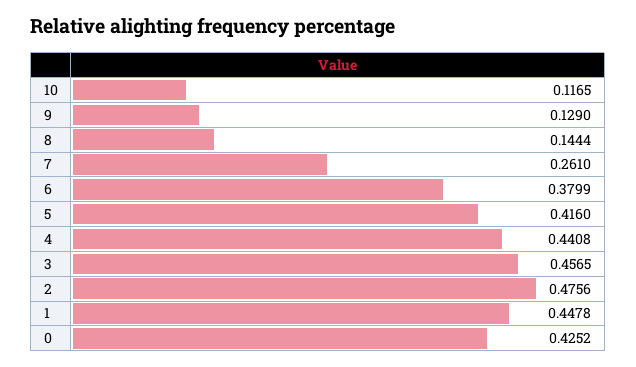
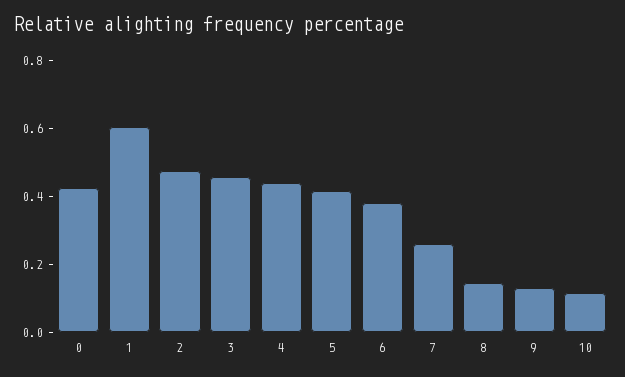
  {
    "10": 0.1165,
    "9": 0.129,
    "8": 0.1444,
    "7": 0.261,
    "6": 0.3799,
    "5": 0.416,
    "4": 0.4408,
    "3": 0.4565,
    "2": 0.4756,
-   "1": 0.4478,
+   "1": 0.6,
    "0": 0.4252
  }

